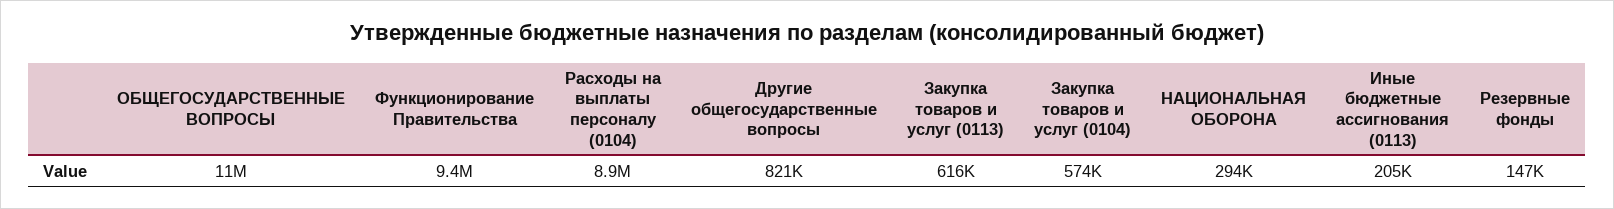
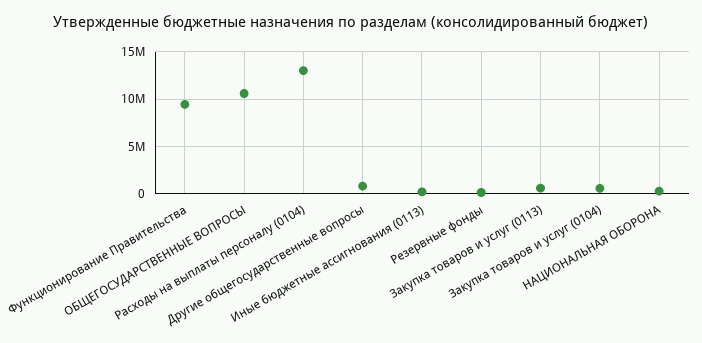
  {
    "ОБЩЕГОСУДАРСТВЕННЫЕ ВОПРОСЫ": 11000000,
    "Функционирование Правительства": 9400000,
-   "Расходы на выплаты персоналу (0104)": 8900000,
+   "Расходы на выплаты персоналу (0104)": 13000000,
    "Другие общегосударственные вопросы": 821000,
    "Закупка товаров и услуг (0113)": 616000,
    "Закупка товаров и услуг (0104)": 574000,
    "НАЦИОНАЛЬНАЯ ОБОРОНА": 294000,
    "Иные бюджетные ассигнования (0113)": 205000,
    "Резервные фонды": 147000
  }

